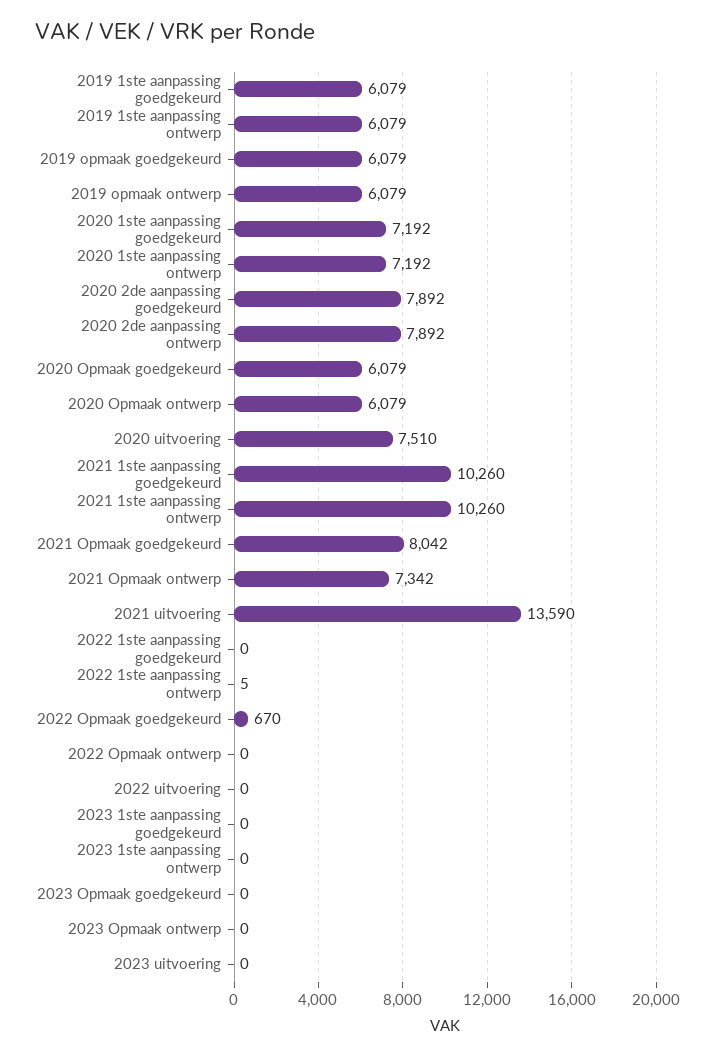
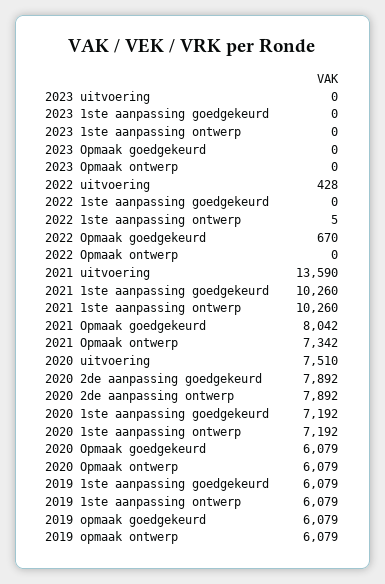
  {
    "2019 1ste aanpassing goedgekeurd": 6079,
    "2019 1ste aanpassing ontwerp": 6079,
    "2019 opmaak goedgekeurd": 6079,
    "2019 opmaak ontwerp": 6079,
    "2020 1ste aanpassing goedgekeurd": 7192,
    "2020 1ste aanpassing ontwerp": 7192,
    "2020 2de aanpassing goedgekeurd": 7892,
    "2020 2de aanpassing ontwerp": 7892,
    "2020 Opmaak goedgekeurd": 6079,
    "2020 Opmaak ontwerp": 6079,
    "2020 uitvoering": 7510,
    "2021 1ste aanpassing goedgekeurd": 10260,
    "2021 1ste aanpassing ontwerp": 10260,
    "2021 Opmaak goedgekeurd": 8042,
    "2021 Opmaak ontwerp": 7342,
    "2021 uitvoering": 13590,
    "2022 1ste aanpassing goedgekeurd": 0,
    "2022 1ste aanpassing ontwerp": 5,
    "2022 Opmaak goedgekeurd": 670,
    "2022 Opmaak ontwerp": 0,
-   "2022 uitvoering": 0,
+   "2022 uitvoering": 428,
    "2023 1ste aanpassing goedgekeurd": 0,
    "2023 1ste aanpassing ontwerp": 0,
    "2023 Opmaak goedgekeurd": 0,
    "2023 Opmaak ontwerp": 0,
    "2023 uitvoering": 0
  }

